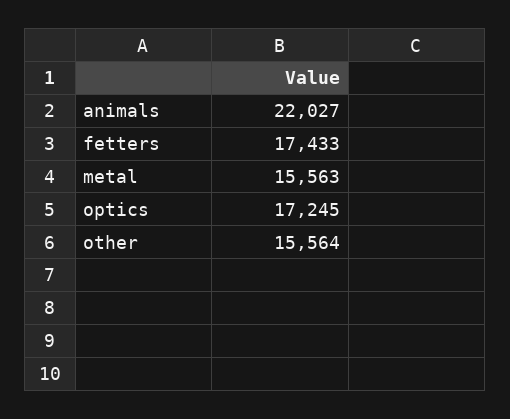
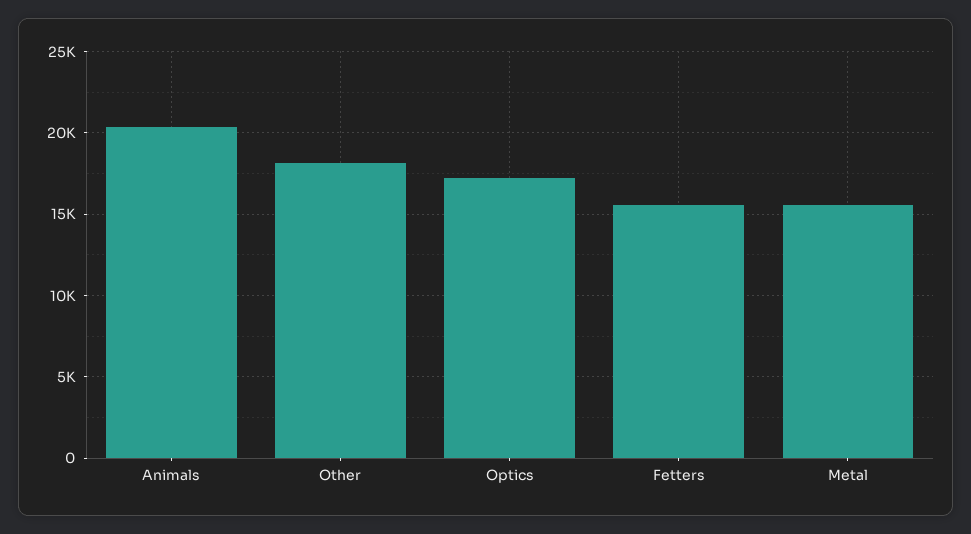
  {
-   "animals": 22027,
+   "animals": 20500,
-   "fetters": 17433,
+   "fetters": 15500,
    "metal": 15563,
    "optics": 17245,
-   "other": 15564
+   "other": 18000
  }

